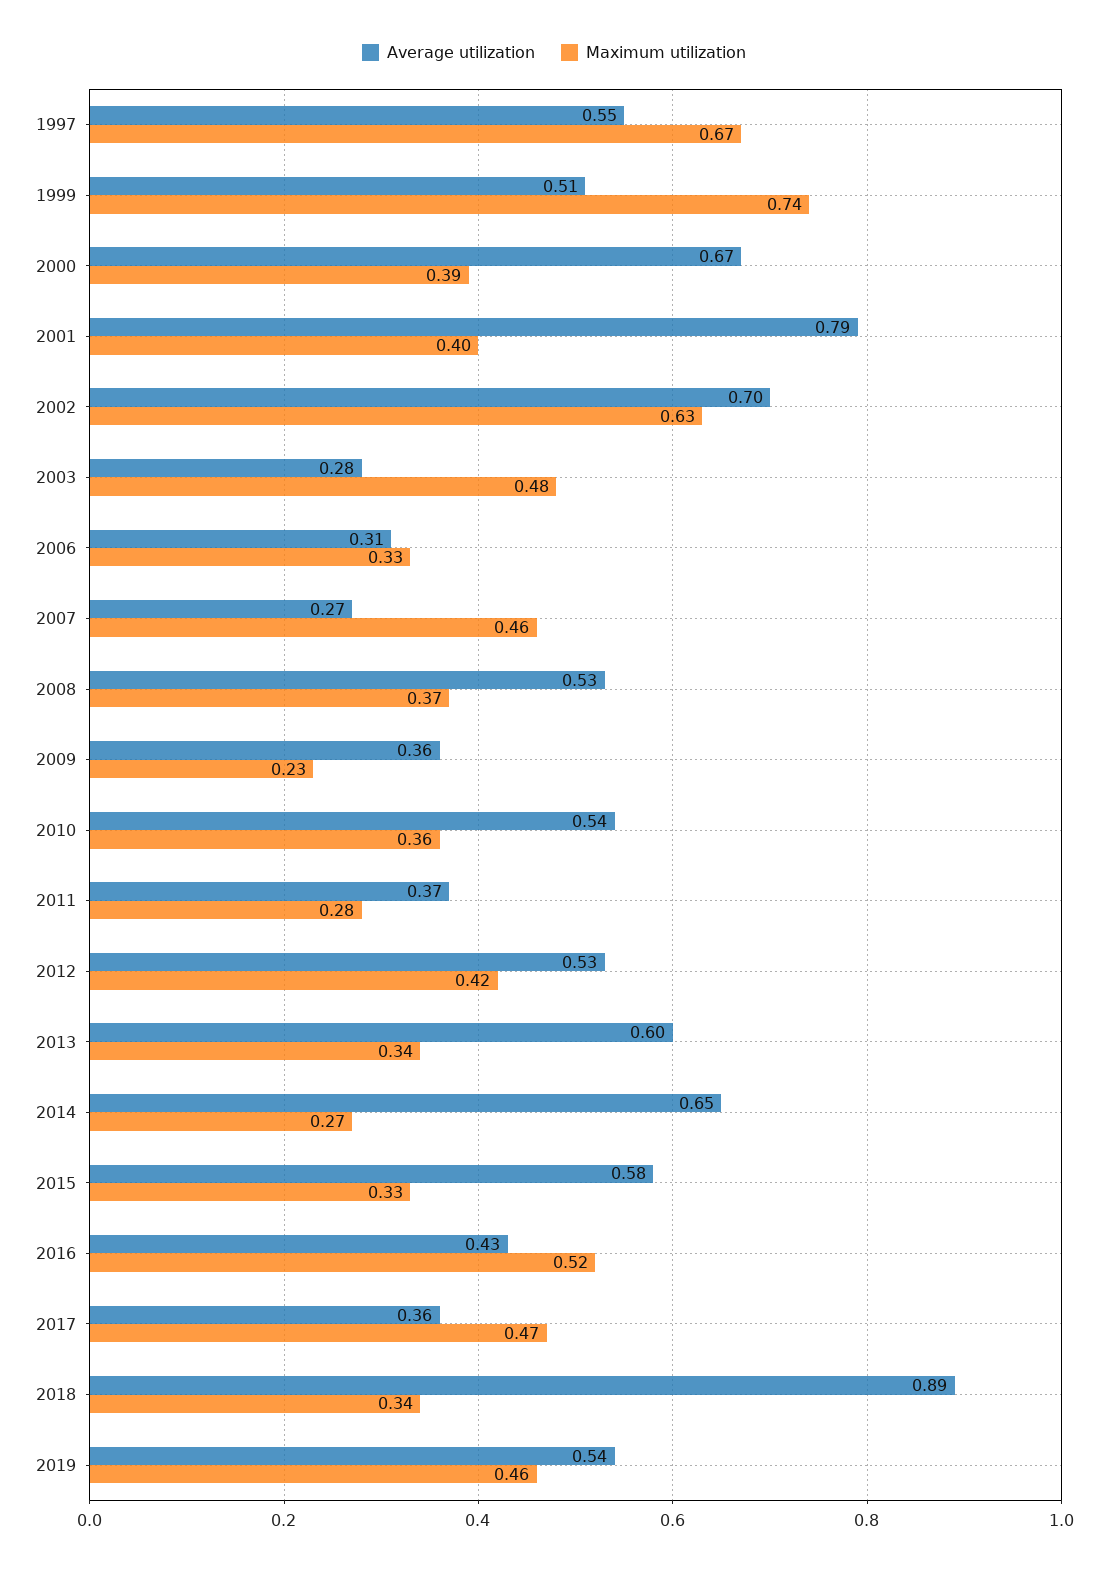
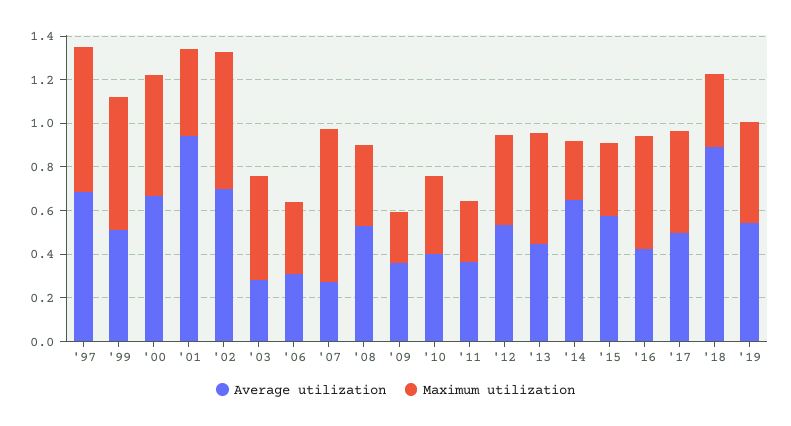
  {
    "Average utilization": {
-     "1997": 0.55,
+     "1997": 0.7,
      "1999": 0.51,
      "2000": 0.67,
-     "2001": 0.79,
+     "2001": 0.95,
      "2002": 0.7,
      "2003": 0.28,
      "2006": 0.31,
      "2007": 0.27,
      "2008": 0.53,
      "2009": 0.36,
-     "2010": 0.54,
+     "2010": 0.4,
      "2011": 0.37,
      "2012": 0.53,
-     "2013": 0.6,
+     "2013": 0.45,
      "2014": 0.65,
      "2015": 0.58,
      "2016": 0.43,
-     "2017": 0.36,
+     "2017": 0.5,
      "2018": 0.89,
      "2019": 0.54
    },
    "Maximum utilization": {
      "1997": 0.67,
-     "1999": 0.74,
+     "1999": 0.6,
-     "2000": 0.39,
+     "2000": 0.55,
      "2001": 0.4,
      "2002": 0.63,
      "2003": 0.48,
      "2006": 0.33,
-     "2007": 0.46,
+     "2007": 0.7,
      "2008": 0.37,
      "2009": 0.23,
      "2010": 0.36,
      "2011": 0.28,
      "2012": 0.42,
-     "2013": 0.34,
+     "2013": 0.5,
      "2014": 0.27,
      "2015": 0.33,
      "2016": 0.52,
      "2017": 0.47,
      "2018": 0.34,
      "2019": 0.46
    }
  }

